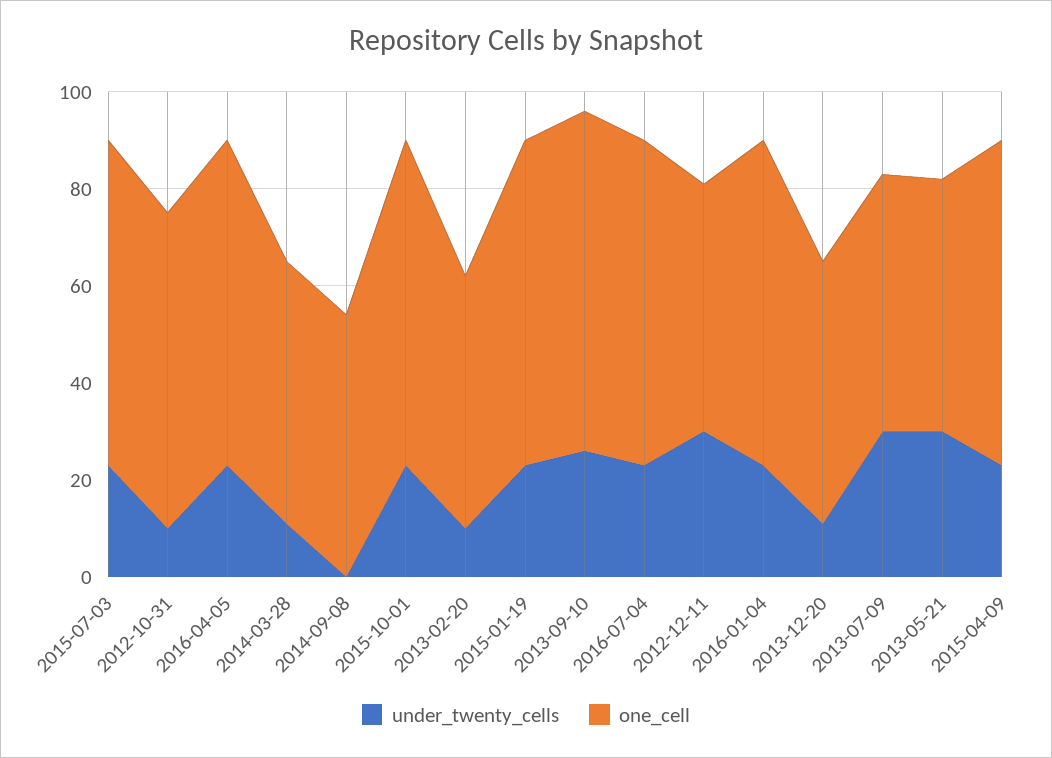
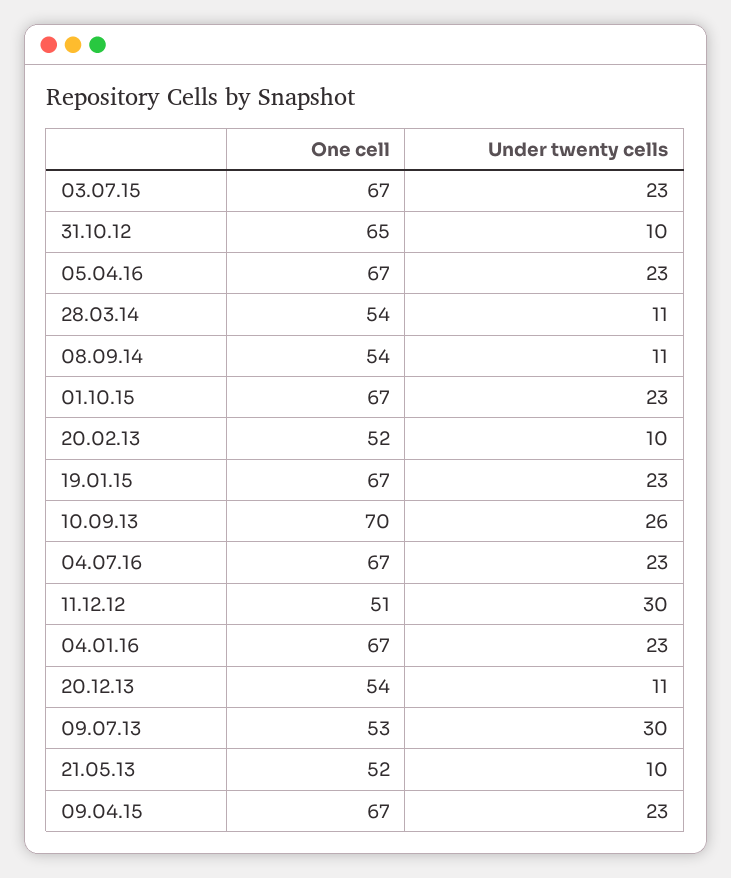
  {
    "under_twenty_cells": {
      "2015-07-03": 23,
      "2012-10-31": 10,
      "2016-04-05": 23,
      "2014-03-28": 11,
-     "2014-09-08": 0,
+     "2014-09-08": 11,
      "2015-10-01": 23,
      "2013-02-20": 10,
      "2015-01-19": 23,
      "2013-09-10": 26,
      "2016-07-04": 23,
      "2012-12-11": 30,
      "2016-01-04": 23,
      "2013-12-20": 11,
      "2013-07-09": 30,
-     "2013-05-21": 30,
+     "2013-05-21": 10,
      "2015-04-09": 23
    },
    "one_cell": {
      "2015-07-03": 67,
      "2012-10-31": 65,
      "2016-04-05": 67,
      "2014-03-28": 54,
      "2014-09-08": 54,
      "2015-10-01": 67,
      "2013-02-20": 52,
      "2015-01-19": 67,
      "2013-09-10": 70,
      "2016-07-04": 67,
      "2012-12-11": 51,
      "2016-01-04": 67,
      "2013-12-20": 54,
      "2013-07-09": 53,
      "2013-05-21": 52,
      "2015-04-09": 67
    }
  }

